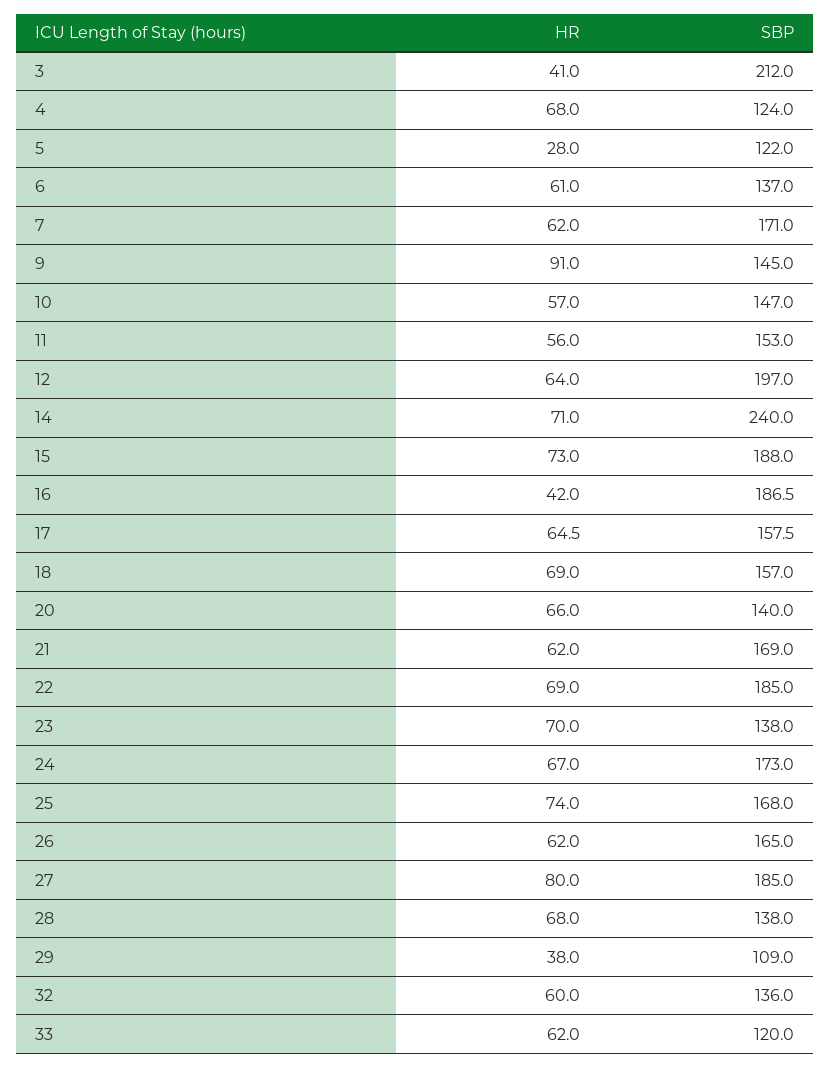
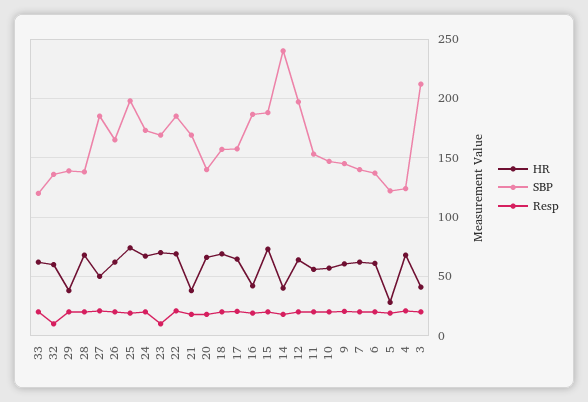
  {
    "HR": {
      "3": 41,
      "4": 68,
      "5": 28,
      "6": 61,
      "7": 62,
-     "9": 91,
+     "9": 60,
      "10": 57,
      "11": 56,
      "12": 64,
-     "14": 71,
+     "14": 40,
      "15": 73,
      "16": 42,
      "17": 64.5,
      "18": 69,
      "20": 66,
-     "21": 62,
+     "21": 40,
      "22": 69,
      "23": 70,
      "24": 67,
      "25": 74,
      "26": 62,
-     "27": 80,
+     "27": 50,
      "28": 68,
      "29": 38,
      "32": 60,
      "33": 62
    },
    "SBP": {
      "3": 212,
      "4": 124,
      "5": 122,
      "6": 137,
-     "7": 171,
+     "7": 140,
      "9": 145,
      "10": 147,
      "11": 153,
      "12": 197,
      "14": 240,
      "15": 188,
      "16": 186.5,
      "17": 157.5,
      "18": 157,
      "20": 140,
      "21": 169,
      "22": 185,
-     "23": 138,
+     "23": 170,
      "24": 173,
-     "25": 168,
+     "25": 200,
      "26": 165,
      "27": 185,
      "28": 138,
-     "29": 109,
+     "29": 140,
      "32": 136,
      "33": 120
-   }
+   },
+   "Resp": {
+     "33": 20,
+     "32": 10,
+     "29": 20,
+     "28": 20,
+     "27": 20,
+     "26": 20,
+     "25": 20,
+     "24": 20,
+     "23": 10,
+     "22": 20,
+     "21": 20,
+     "20": 20,
+     "18": 20,
+     "17": 20,
+     "16": 20,
+     "15": 20,
+     "14": 20,
+     "12": 20,
+     "11": 20,
+     "10": 20,
+     "9": 20,
+     "7": 20,
+     "6": 20,
+     "5": 20,
+     "4": 20,
+     "3": 20
+   }
  }

